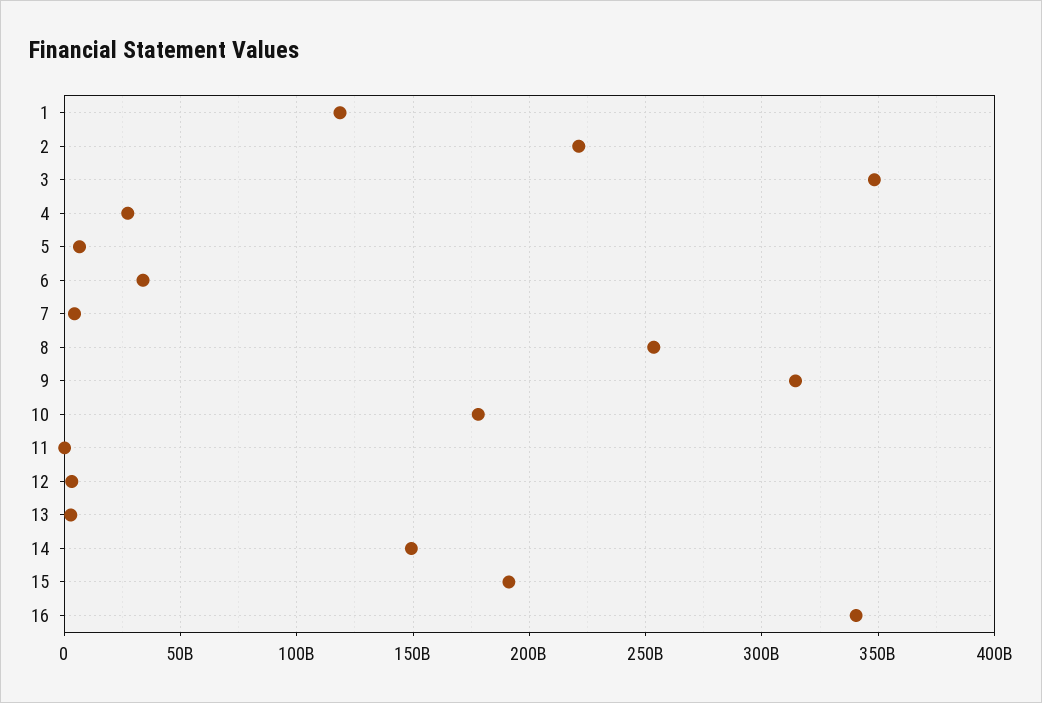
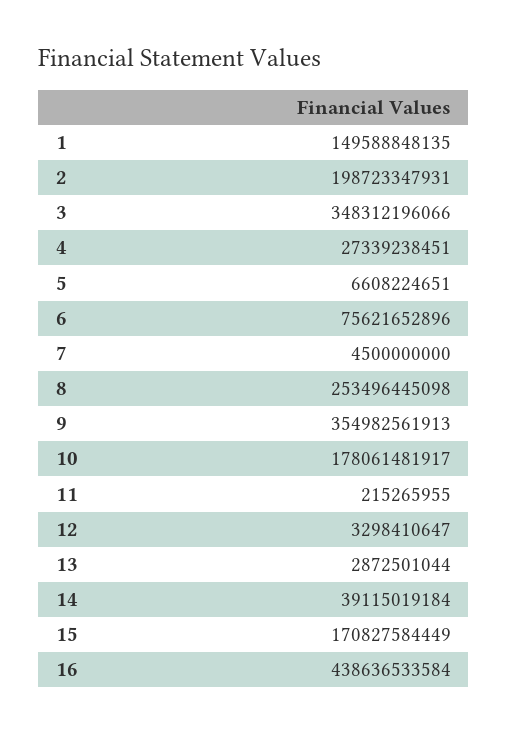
  {
-   "1": 120000000000,
+   "1": 149588848135,
-   "2": 220000000000,
+   "2": 198723347931,
    "3": 348312196066,
    "4": 27339238451,
    "5": 6608224651,
-   "6": 35000000000,
+   "6": 75621652896,
    "7": 4500000000,
    "8": 253496445098,
-   "9": 315000000000,
+   "9": 354982561913,
    "10": 178061481917,
    "11": 215265955,
    "12": 3298410647,
    "13": 2872501044,
-   "14": 150000000000,
+   "14": 39115019184,
-   "15": 190000000000,
+   "15": 170827584449,
-   "16": 340000000000
+   "16": 438636533584
  }

